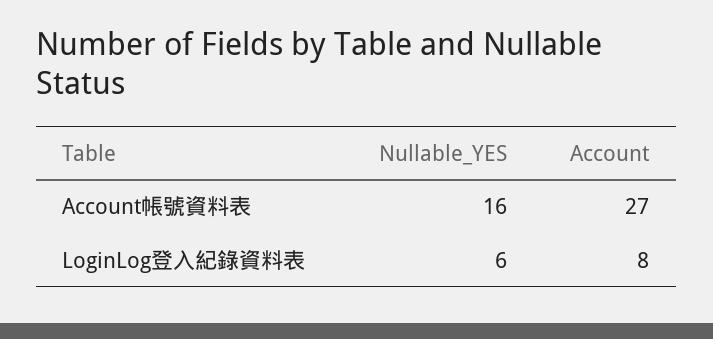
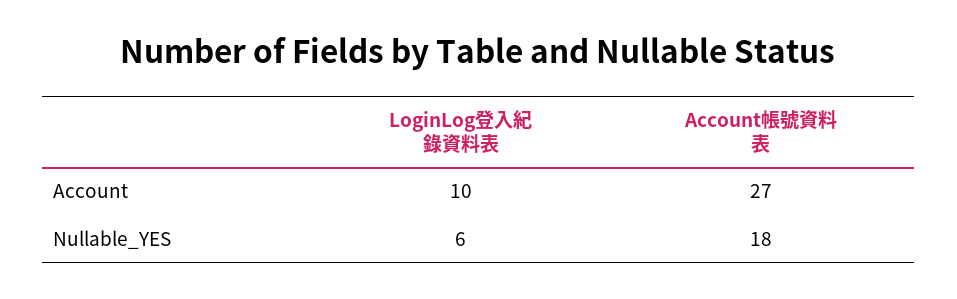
  {
    "Nullable_YES": {
-     "Account帳號資料表": 16,
+     "Account帳號資料表": 18,
      "LoginLog登入紀錄資料表": 6
    },
    "Account": {
      "Account帳號資料表": 27,
-     "LoginLog登入紀錄資料表": 8
+     "LoginLog登入紀錄資料表": 10
    }
  }

